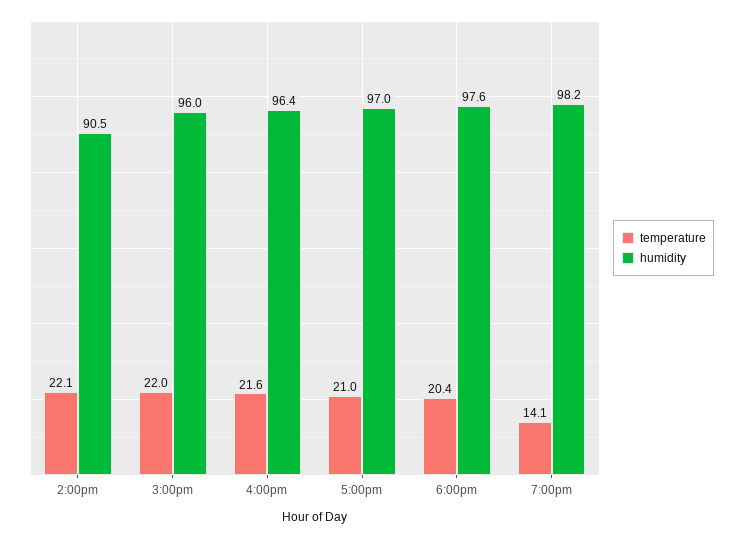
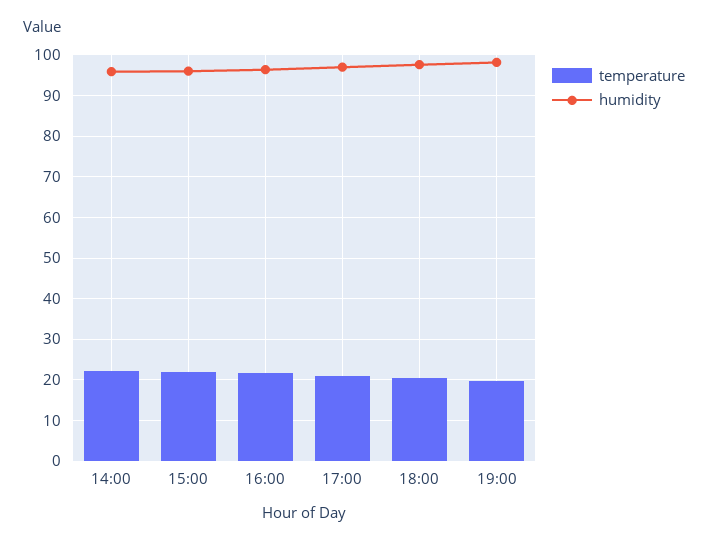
  {
    "temperature": {
      "2:00pm": 22.1,
      "3:00pm": 22,
      "4:00pm": 21.6,
      "5:00pm": 21,
      "6:00pm": 20.4,
-     "7:00pm": 14.1
+     "7:00pm": 20
    },
    "humidity": {
-     "2:00pm": 90.5,
+     "2:00pm": 96,
      "3:00pm": 96,
      "4:00pm": 96.4,
      "5:00pm": 97,
      "6:00pm": 97.6,
      "7:00pm": 98.2
    }
  }

